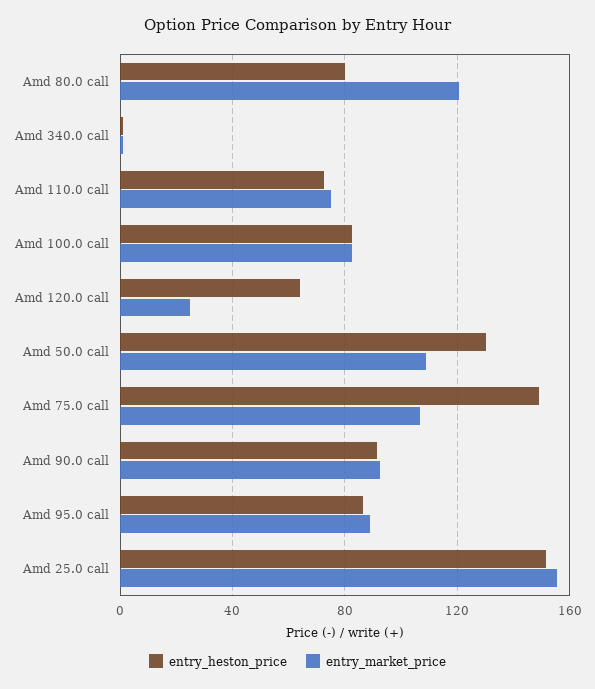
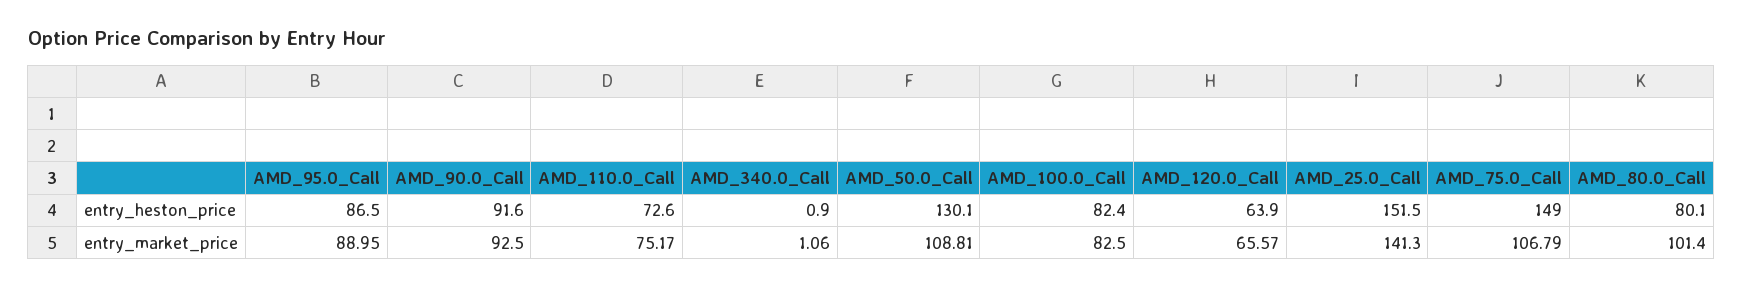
  {
    "entry_heston_price": {
      "Amd 80.0 call": 80.1,
      "Amd 340.0 call": 0.9,
      "Amd 110.0 call": 72.6,
      "Amd 100.0 call": 82.4,
      "Amd 120.0 call": 63.9,
      "Amd 50.0 call": 130.1,
      "Amd 75.0 call": 149,
      "Amd 90.0 call": 91.6,
      "Amd 95.0 call": 86.5,
      "Amd 25.0 call": 151.5
    },
    "entry_market_price": {
-     "Amd 80.0 call": 120,
+     "Amd 80.0 call": 101.4,
      "Amd 340.0 call": 1.06,
      "Amd 110.0 call": 75.17,
      "Amd 100.0 call": 82.5,
-     "Amd 120.0 call": 25,
+     "Amd 120.0 call": 65.57,
      "Amd 50.0 call": 108.81,
      "Amd 75.0 call": 106.79,
      "Amd 90.0 call": 92.5,
      "Amd 95.0 call": 88.95,
-     "Amd 25.0 call": 155
+     "Amd 25.0 call": 141.3
    }
  }

